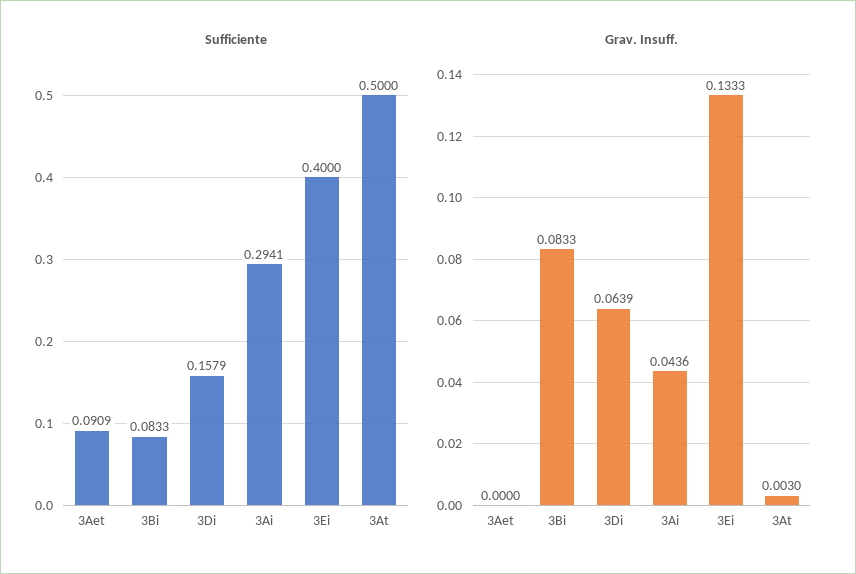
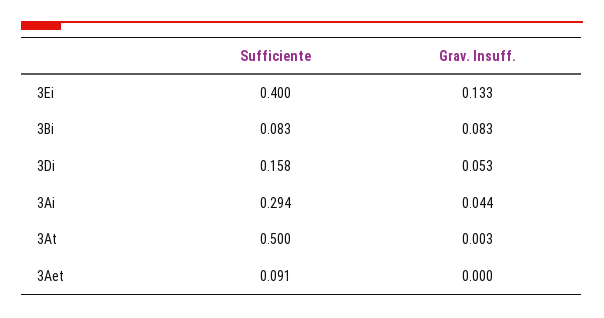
  {
    "Sufficiente": {
      "3Aet": 0.0909,
      "3Bi": 0.0833,
      "3Di": 0.1579,
      "3Ai": 0.2941,
      "3Ei": 0.4,
      "3At": 0.5
    },
    "Grav. Insuff.": {
      "3Aet": 0,
      "3Bi": 0.0833,
-     "3Di": 0.0639,
+     "3Di": 0.053,
      "3Ai": 0.0436,
      "3Ei": 0.1333,
      "3At": 0.003
    }
  }

